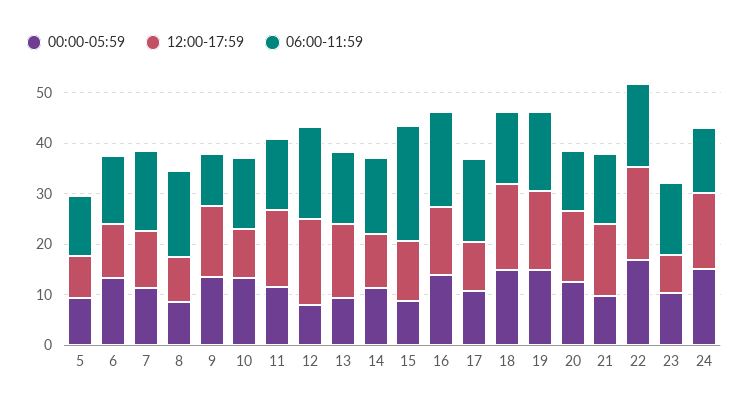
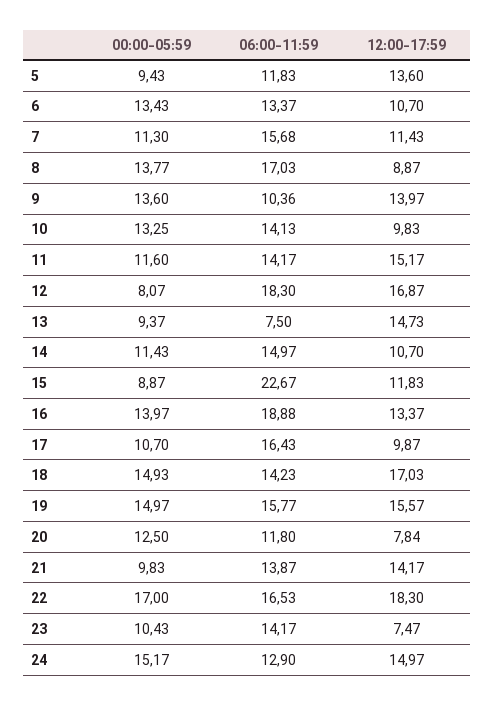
  {
    "00:00-05:59": {
      "5": 9.43,
      "6": 13.43,
      "7": 11.3,
-     "8": 8,
+     "8": 13.77,
      "9": 13.6,
      "10": 13.25,
      "11": 11.6,
      "12": 8.07,
      "13": 9.37,
      "14": 11.43,
      "15": 8.87,
      "16": 13.97,
      "17": 10.7,
      "18": 14.93,
      "19": 14.97,
      "20": 12.5,
      "21": 9.83,
      "22": 17,
      "23": 10.43,
      "24": 15.17
    },
    "12:00-17:59": {
-     "5": 8,
+     "5": 13.6,
      "6": 10.7,
      "7": 11.43,
      "8": 8.87,
      "9": 13.97,
      "10": 9.83,
      "11": 15.17,
      "12": 16.87,
      "13": 14.73,
      "14": 10.7,
      "15": 11.83,
      "16": 13.37,
      "17": 9.87,
      "18": 17.03,
      "19": 15.57,
-     "20": 14,
+     "20": 7.84,
      "21": 14.17,
      "22": 18.3,
      "23": 7.47,
      "24": 14.97
    },
    "06:00-11:59": {
      "5": 11.83,
      "6": 13.37,
      "7": 15.68,
      "8": 17.03,
      "9": 10.36,
      "10": 14.13,
      "11": 14.17,
      "12": 18.3,
-     "13": 14,
+     "13": 7.5,
      "14": 14.97,
      "15": 22.67,
      "16": 18.88,
      "17": 16.43,
      "18": 14.23,
      "19": 15.77,
      "20": 11.8,
      "21": 13.87,
      "22": 16.53,
      "23": 14.17,
      "24": 12.9
    }
  }

